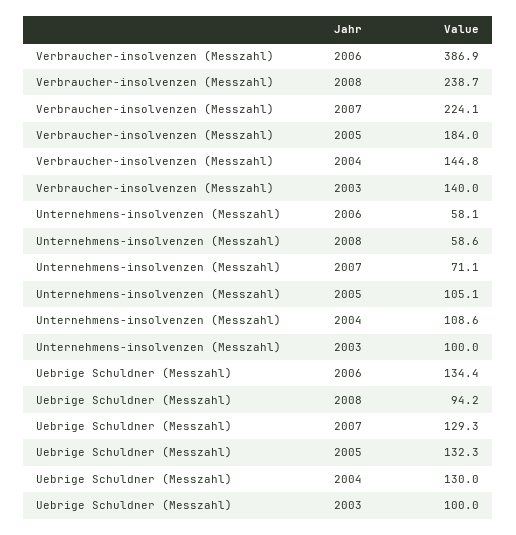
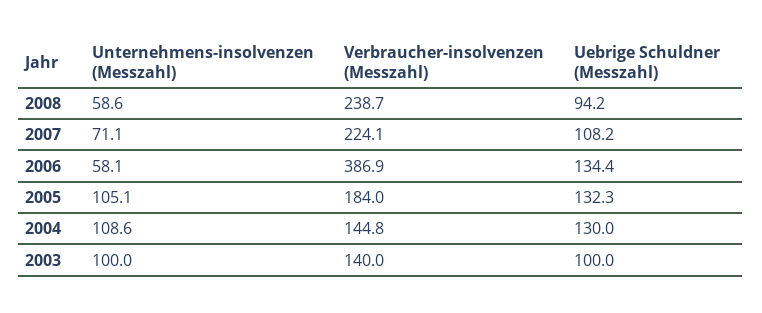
  {
    "Verbraucher-insolvenzen (Messzahl)": {
      "2006": 386.9,
      "2008": 238.7,
      "2007": 224.1,
      "2005": 184,
      "2004": 144.8,
      "2003": 140
    },
    "Unternehmens-insolvenzen (Messzahl)": {
      "2006": 58.1,
      "2008": 58.6,
      "2007": 71.1,
      "2005": 105.1,
      "2004": 108.6,
      "2003": 100
    },
    "Uebrige Schuldner (Messzahl)": {
      "2006": 134.4,
      "2008": 94.2,
-     "2007": 129.3,
+     "2007": 108.2,
      "2005": 132.3,
      "2004": 130,
      "2003": 100
    }
  }

